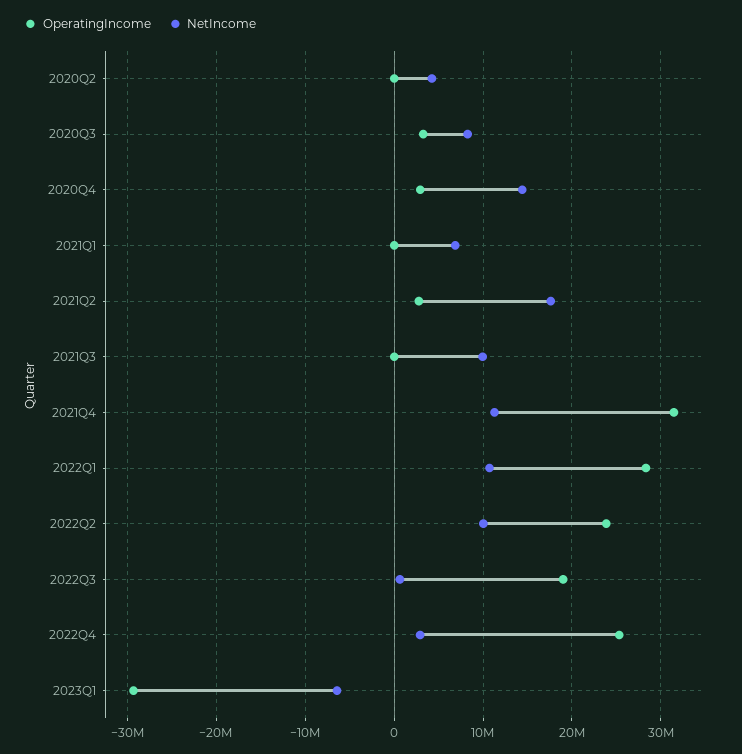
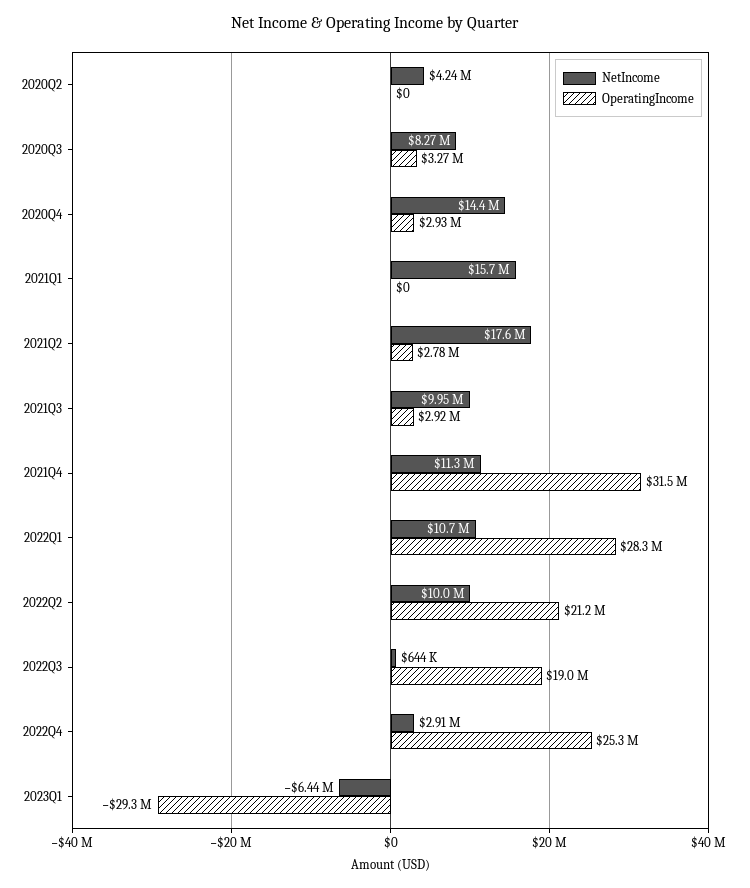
  {
    "OperatingIncome": {
      "2020Q2": 0,
      "2020Q3": 3270000,
      "2020Q4": 2930000,
      "2021Q1": 0,
      "2021Q2": 2780000,
-     "2021Q3": 0,
+     "2021Q3": 2920000,
      "2021Q4": 31500000,
      "2022Q1": 28300000,
-     "2022Q2": 24000000,
+     "2022Q2": 21200000,
      "2022Q3": 19000000,
      "2022Q4": 25300000,
      "2023Q1": -29300000
    },
    "NetIncome": {
      "2020Q2": 4240000,
      "2020Q3": 8270000,
      "2020Q4": 14400000,
-     "2021Q1": 7000000,
+     "2021Q1": 15700000,
      "2021Q2": 17600000,
      "2021Q3": 9950000,
      "2021Q4": 11300000,
      "2022Q1": 10700000,
      "2022Q2": 10000000,
      "2022Q3": 644000,
      "2022Q4": 2910000,
      "2023Q1": -6440000
    }
  }

